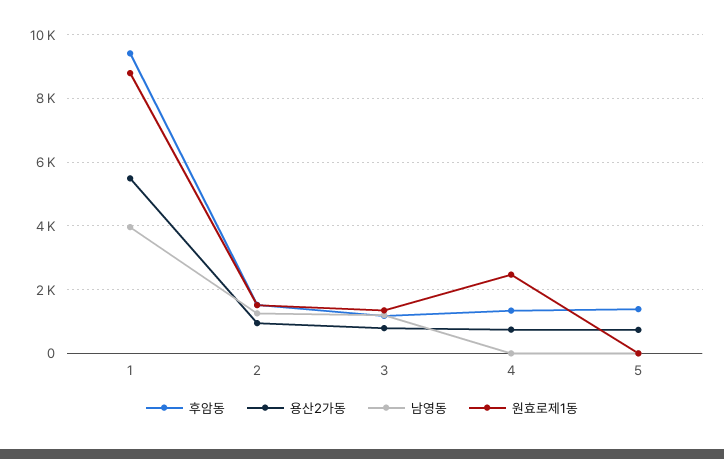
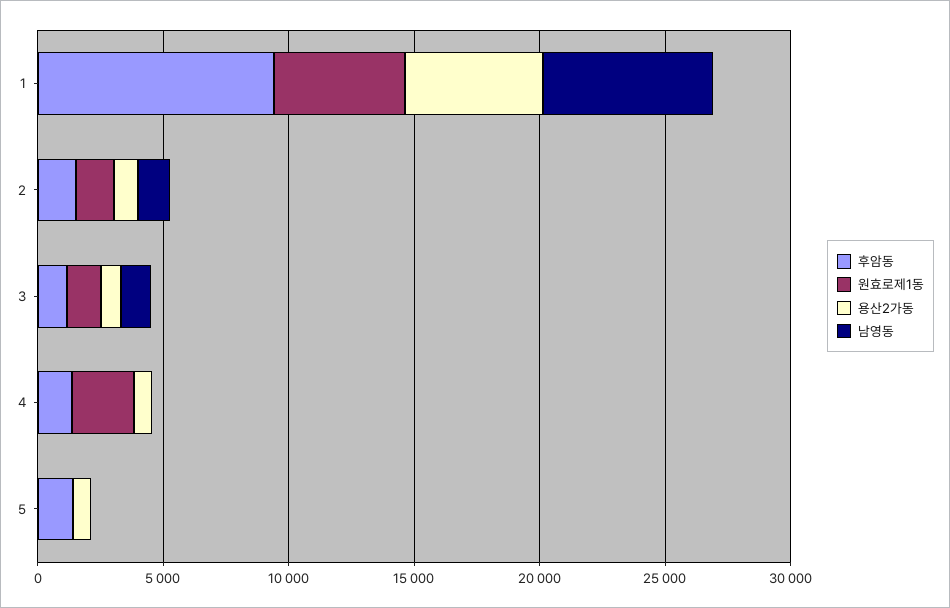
  {
    "후암동": {
      "1": 9400,
      "2": 1600,
      "3": 1200,
      "4": 1400,
      "5": 1400
    },
    "용산2가동": {
      "1": 5400,
      "2": 1000,
      "3": 800,
      "4": 800,
      "5": 800
    },
    "남영동": {
-     "1": 4000,
+     "1": 7000,
      "2": 1200,
      "3": 1200,
      "4": 0,
      "5": 0
    },
    "원효로제1동": {
-     "1": 8800,
+     "1": 5000,
      "2": 1600,
      "3": 1400,
      "4": 2400,
      "5": 0
    }
  }

